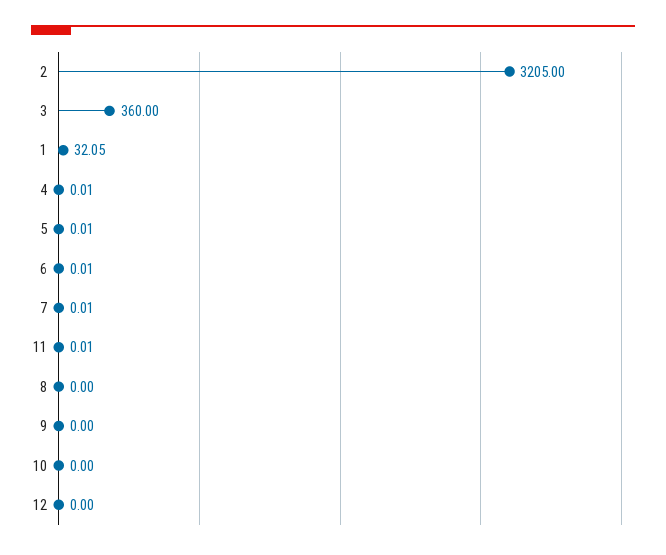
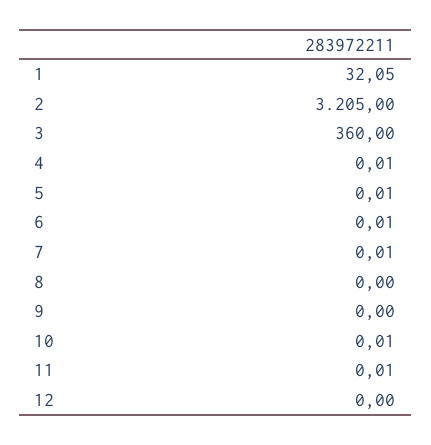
  {
    "2": 3205,
    "3": 360,
    "1": 32.05,
    "4": 0.01,
    "5": 0.01,
    "6": 0.01,
    "7": 0.01,
    "11": 0.01,
    "8": 0,
    "9": 0,
-   "10": 0,
+   "10": 0.01,
    "12": 0
  }

